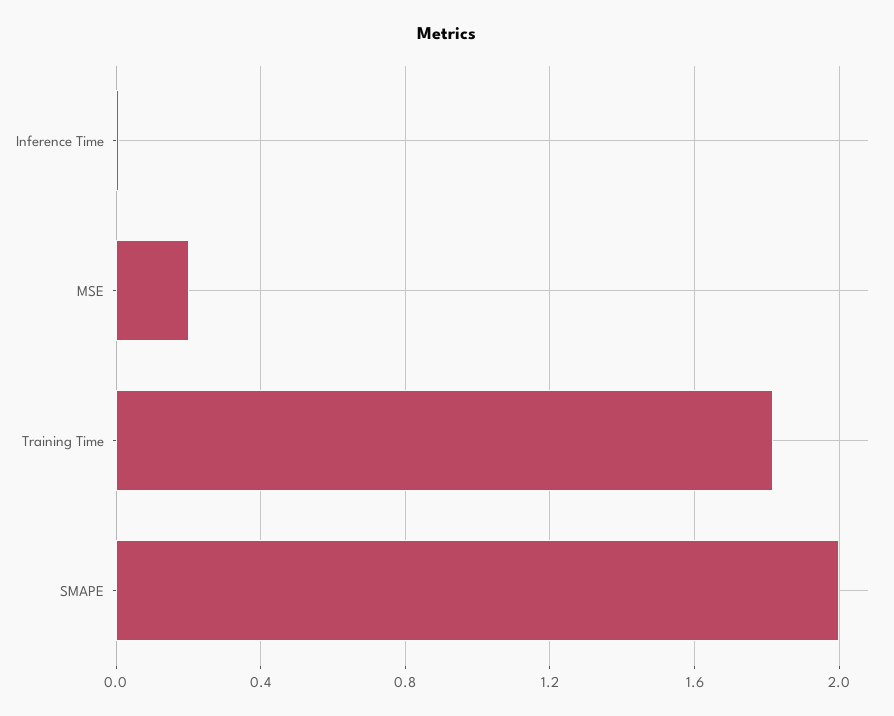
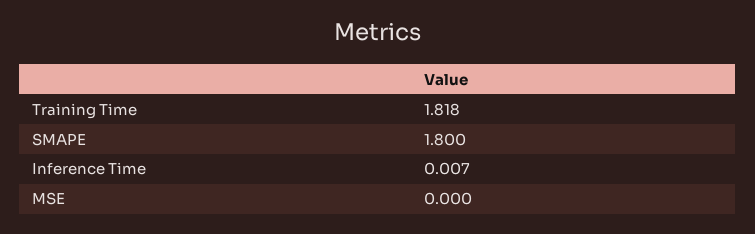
  {
    "Inference Time": 0.007,
-   "MSE": 0.2,
+   "MSE": 0,
    "Training Time": 1.818,
-   "SMAPE": 2
+   "SMAPE": 1.8
  }

